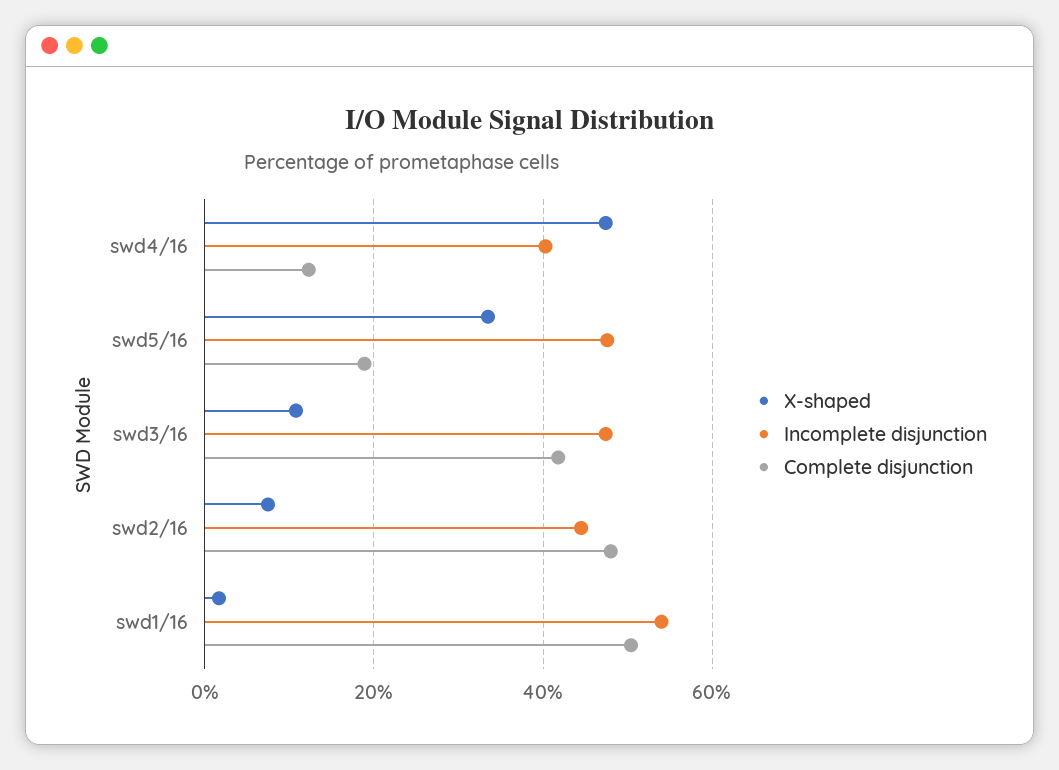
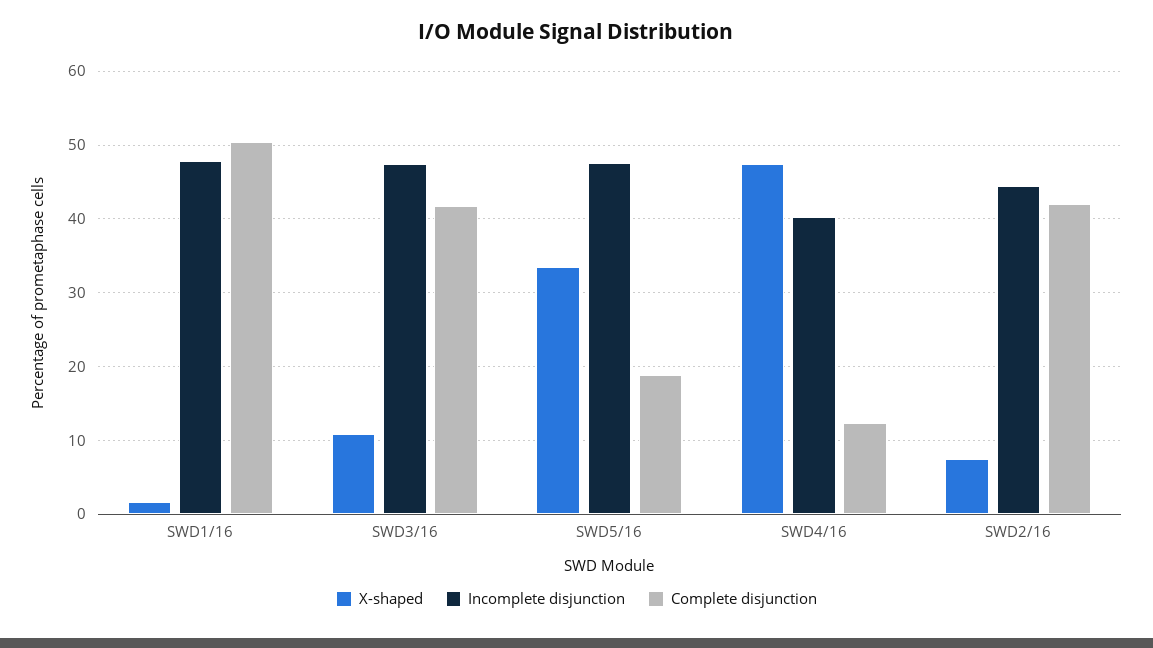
  {
    "X-shaped": {
      "swd4/16": 47,
      "swd5/16": 34,
      "swd3/16": 11,
      "swd2/16": 8,
      "swd1/16": 2
    },
    "Incomplete disjunction": {
      "swd4/16": 40,
      "swd5/16": 48,
      "swd3/16": 47,
      "swd2/16": 45,
-     "swd1/16": 54
+     "swd1/16": 48
    },
    "Complete disjunction": {
      "swd4/16": 12,
      "swd5/16": 19,
      "swd3/16": 42,
-     "swd2/16": 48,
+     "swd2/16": 42,
      "swd1/16": 50
    }
  }

